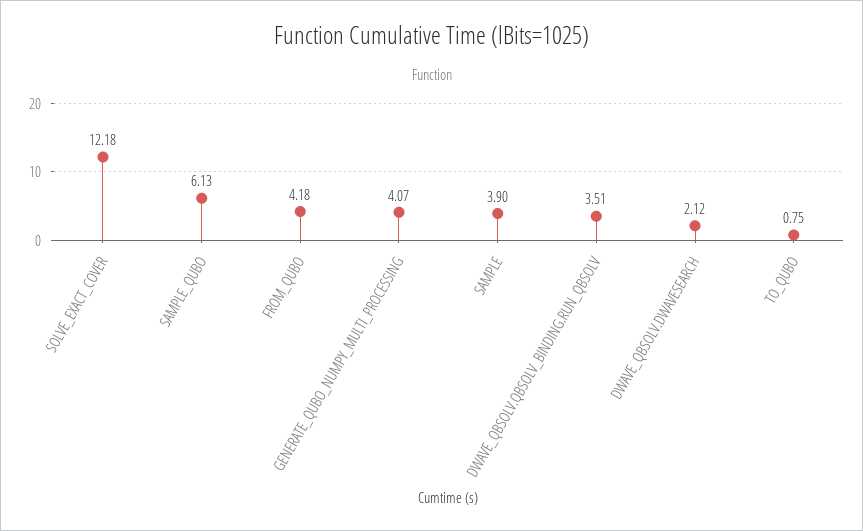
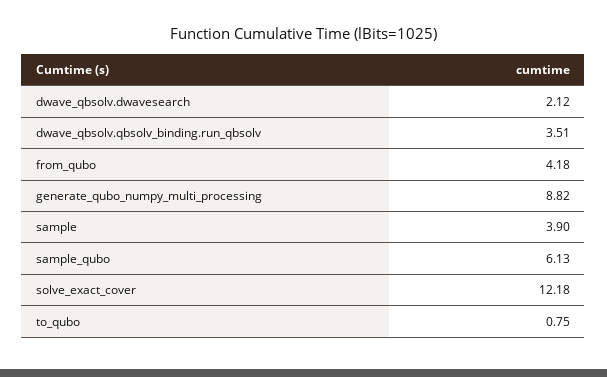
  {
    "SOLVE_EXACT_COVER": 12.18,
    "SAMPLE_QUBO": 6.13,
    "FROM_QUBO": 4.18,
-   "GENERATE_QUBO_NUMPY_MULTI_PROCESSING": 4.07,
+   "GENERATE_QUBO_NUMPY_MULTI_PROCESSING": 8.82,
    "SAMPLE": 3.9,
    "DWAVE_QBSOLV.QBSOLV_BINDING.RUN_QBSOLV": 3.51,
    "DWAVE_QBSOLV.DWAVESEARCH": 2.12,
    "TO_QUBO": 0.75
  }

